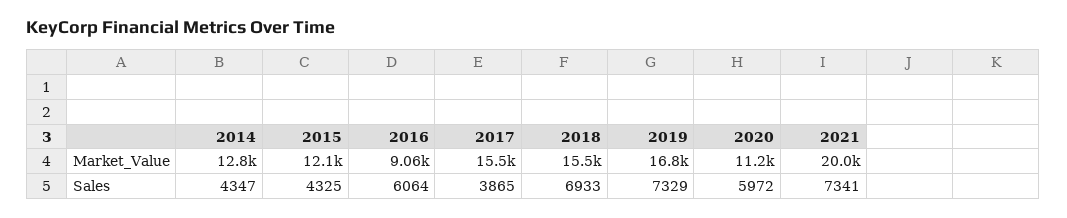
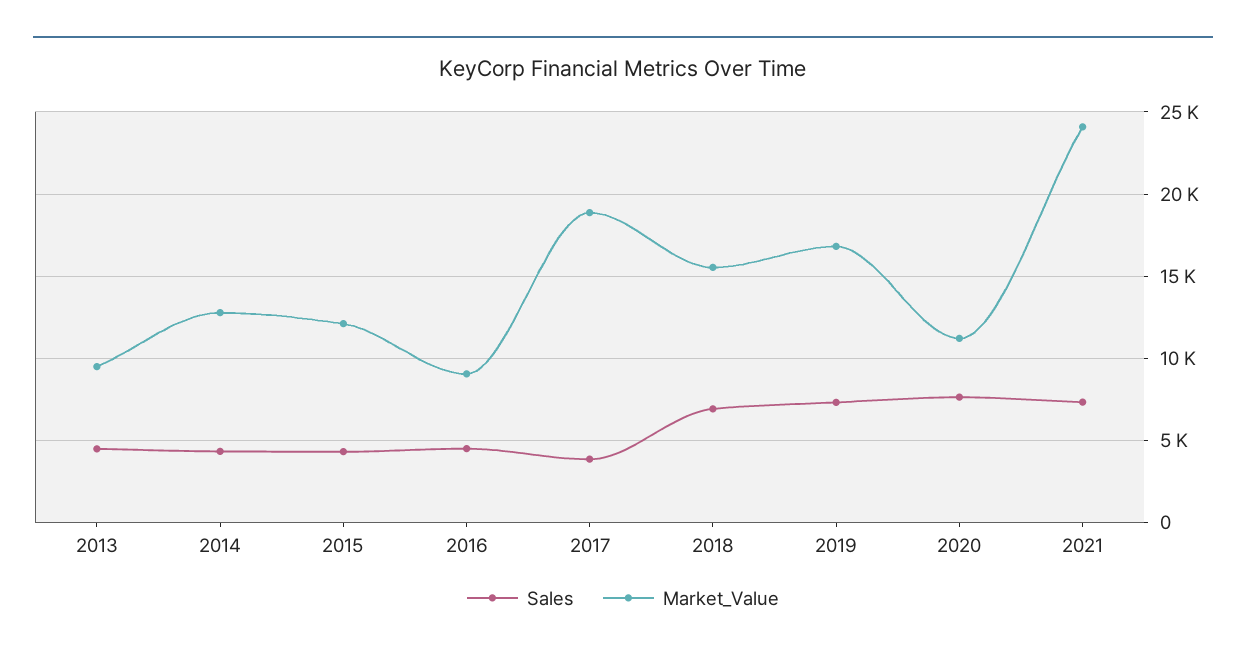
  {
    "Market_Value": {
      "2014": 12800,
      "2015": 12100,
      "2016": 9060,
-     "2017": 15500,
+     "2017": 19000,
      "2018": 15500,
      "2019": 16800,
      "2020": 11200,
-     "2021": 20000
+     "2021": 24000,
+     "2013": 9500
    },
    "Sales": {
      "2014": 4347,
      "2015": 4325,
-     "2016": 6064,
+     "2016": 4500,
      "2017": 3865,
      "2018": 6933,
      "2019": 7329,
-     "2020": 5972,
+     "2020": 7500,
-     "2021": 7341
+     "2021": 7341,
+     "2013": 4500
    }
  }

